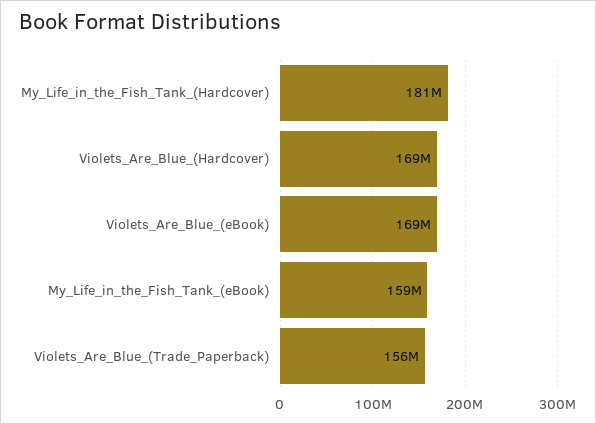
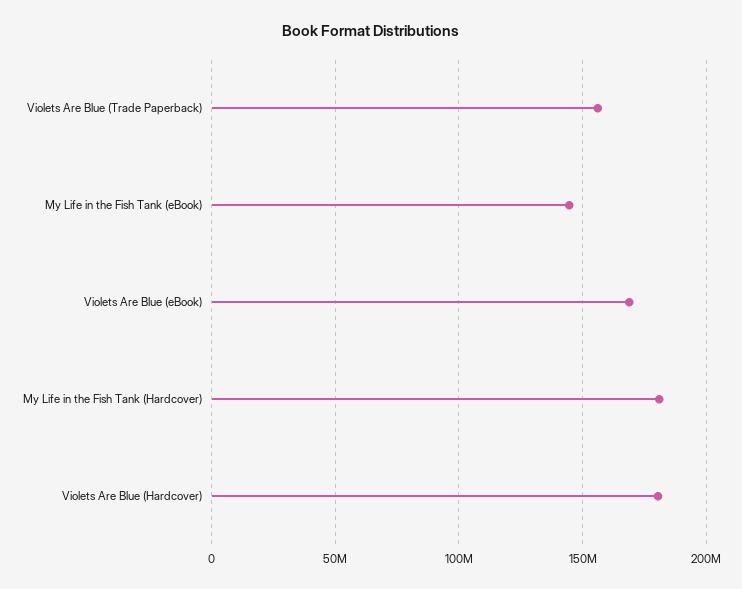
  {
    "My_Life_in_the_Fish_Tank_(Hardcover)": 181000000,
-   "Violets_Are_Blue_(Hardcover)": 169000000,
+   "Violets_Are_Blue_(Hardcover)": 180000000,
    "Violets_Are_Blue_(eBook)": 169000000,
-   "My_Life_in_the_Fish_Tank_(eBook)": 159000000,
+   "My_Life_in_the_Fish_Tank_(eBook)": 145000000,
    "Violets_Are_Blue_(Trade_Paperback)": 156000000
  }

